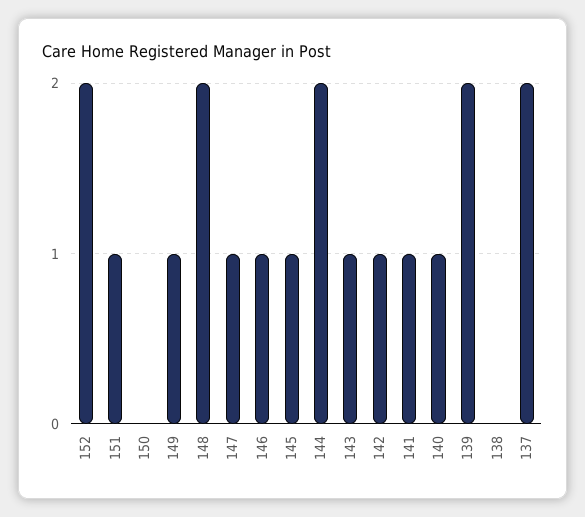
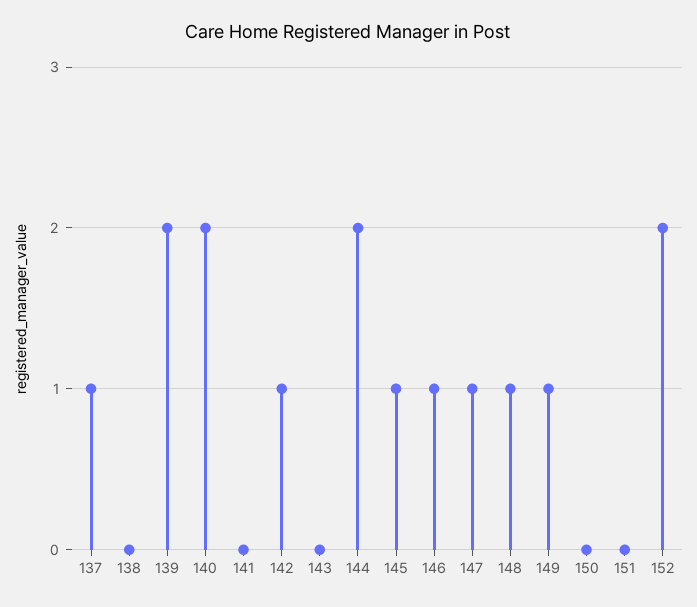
  {
    "152": 2,
-   "151": 1,
+   "151": 0,
    "150": 0,
    "149": 1,
-   "148": 2,
+   "148": 1,
    "147": 1,
    "146": 1,
    "145": 1,
    "144": 2,
-   "143": 1,
+   "143": 0,
    "142": 1,
-   "141": 1,
+   "141": 0,
-   "140": 1,
+   "140": 2,
    "139": 2,
    "138": 0,
-   "137": 2
+   "137": 1
  }

